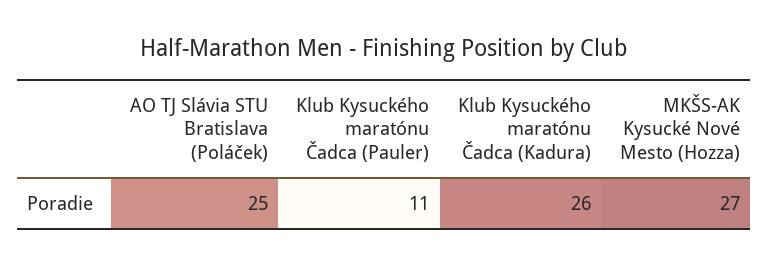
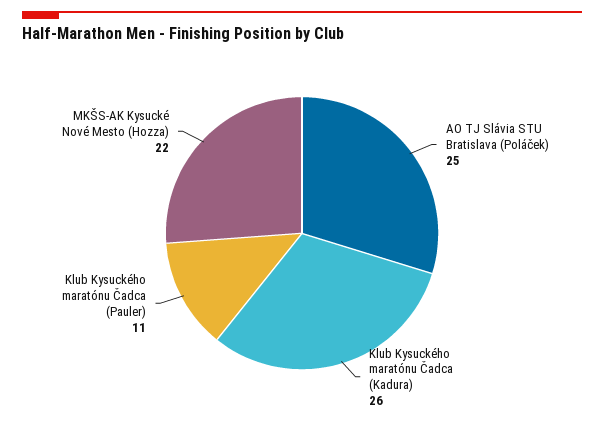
  {
    "AO TJ Slávia STU Bratislava (Poláček)": 25,
    "Klub Kysuckého maratónu Čadca (Pauler)": 11,
    "Klub Kysuckého maratónu Čadca (Kadura)": 26,
-   "MKŠS-AK Kysucké Nové Mesto (Hozza)": 27
+   "MKŠS-AK Kysucké Nové Mesto (Hozza)": 22
  }

